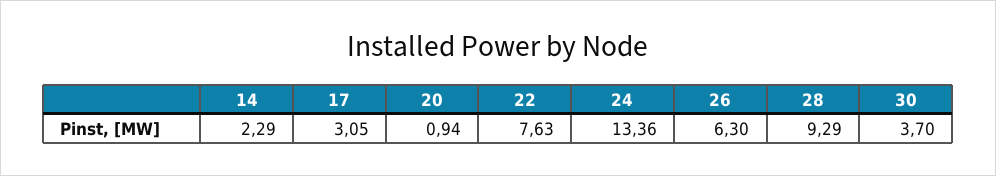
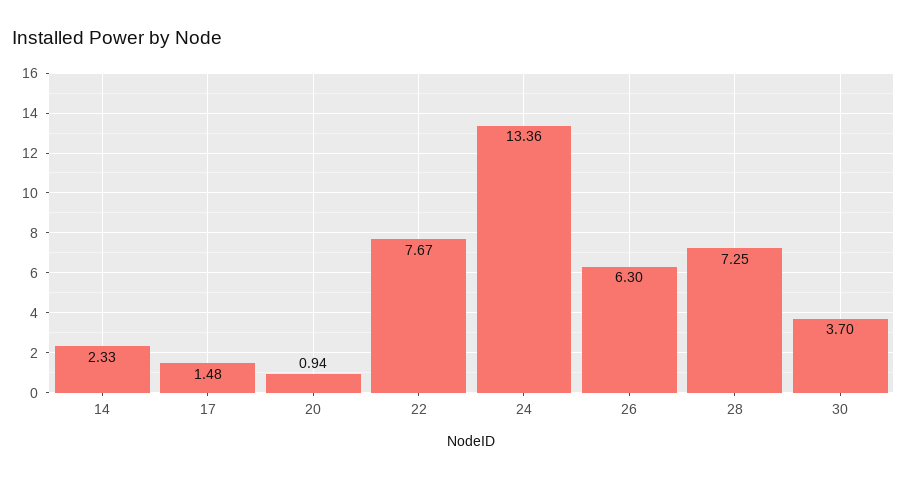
  {
-   "14": 2.29,
+   "14": 2.33,
-   "17": 3.05,
+   "17": 1.48,
    "20": 0.94,
-   "22": 7.63,
+   "22": 7.67,
    "24": 13.36,
    "26": 6.3,
-   "28": 9.29,
+   "28": 7.25,
    "30": 3.7
  }

